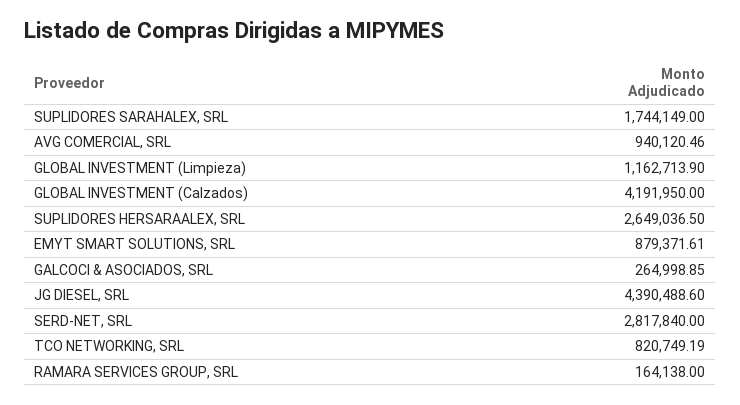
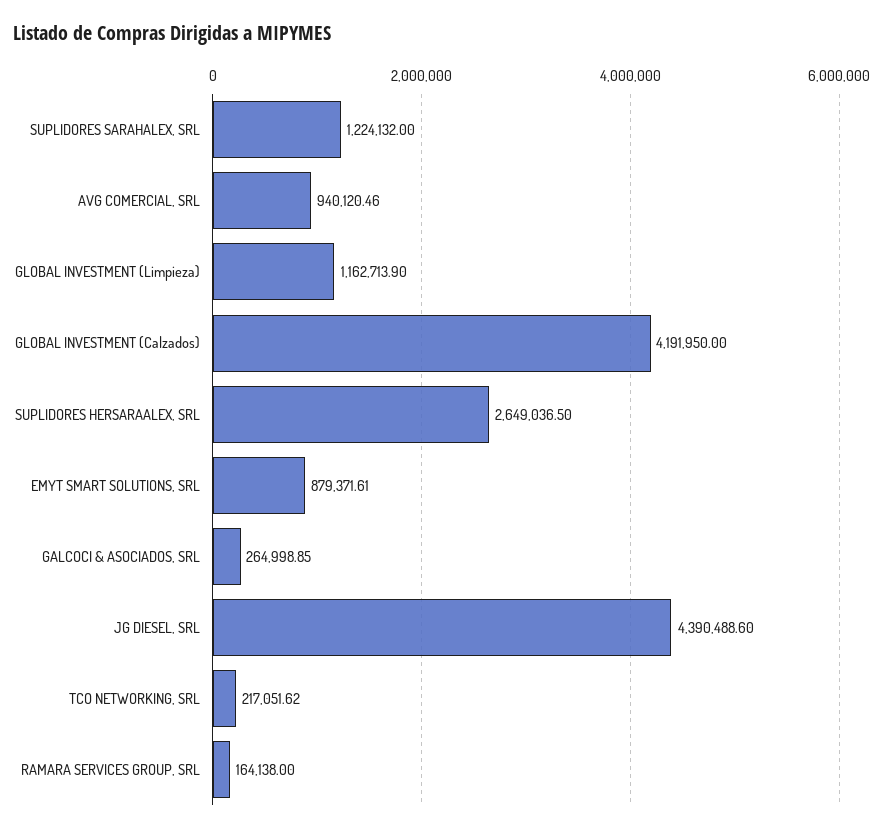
  {
-   "SUPLIDORES SARAHALEX, SRL": 1744149,
+   "SUPLIDORES SARAHALEX, SRL": 1224132,
    "AVG COMERCIAL, SRL": 940120.46,
    "GLOBAL INVESTMENT (Limpieza)": 1162713.9,
    "GLOBAL INVESTMENT (Calzados)": 4191950,
    "SUPLIDORES HERSARAALEX, SRL": 2649036.5,
    "EMYT SMART SOLUTIONS, SRL": 879371.61,
    "GALCOCI & ASOCIADOS, SRL": 264998.85,
    "JG DIESEL, SRL": 4390488.6,
-   "SERD-NET, SRL": 2817840,
-   "TCO NETWORKING, SRL": 820749.19,
+   "TCO NETWORKING, SRL": 217051.62,
    "RAMARA SERVICES GROUP, SRL": 164138
  }

